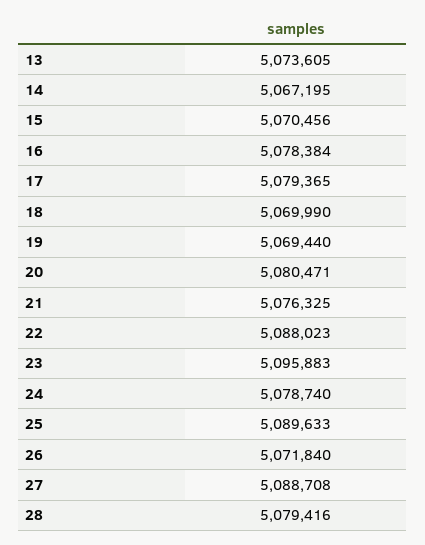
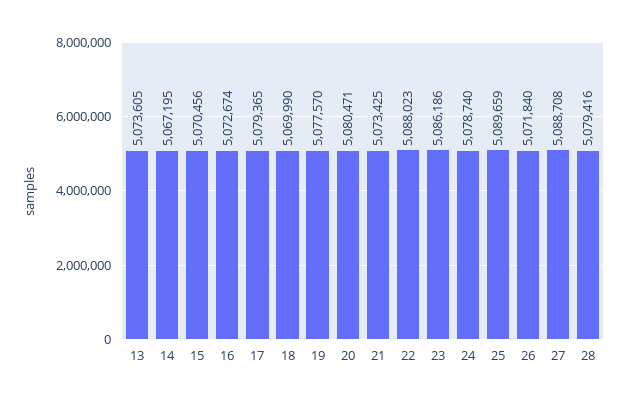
  {
    "13": 5073605,
    "14": 5067195,
    "15": 5070456,
-   "16": 5078384,
+   "16": 5072674,
    "17": 5079365,
    "18": 5069990,
-   "19": 5069440,
+   "19": 5077570,
    "20": 5080471,
-   "21": 5076325,
+   "21": 5073425,
    "22": 5088023,
-   "23": 5095883,
+   "23": 5086186,
    "24": 5078740,
-   "25": 5089633,
+   "25": 5089659,
    "26": 5071840,
    "27": 5088708,
    "28": 5079416
  }

